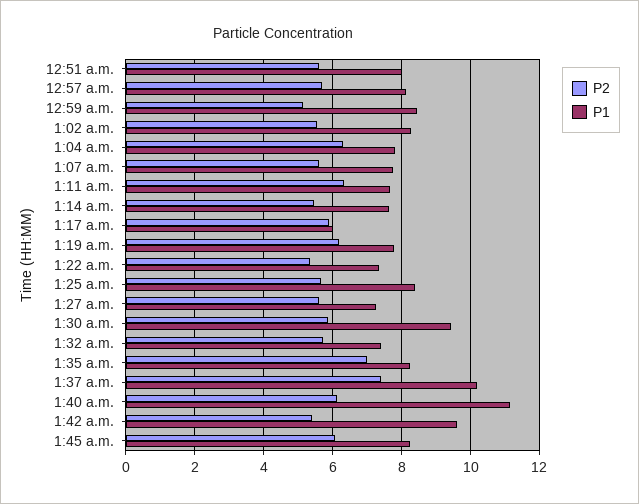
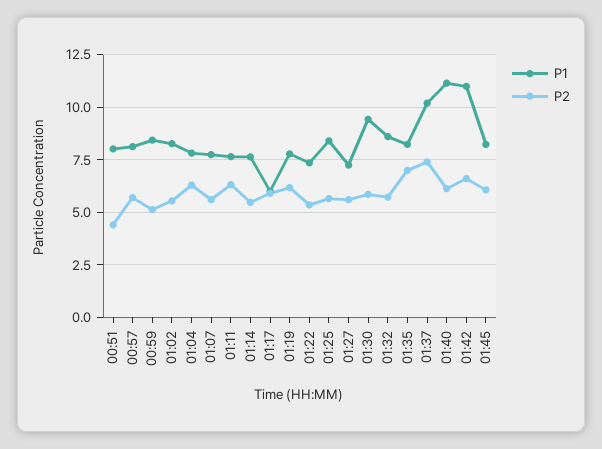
  {
    "P2": {
-     "12:51 a.m.": 5.6,
+     "12:51 a.m.": 4.5,
      "12:57 a.m.": 5.8,
      "12:59 a.m.": 5.2,
      "1:02 a.m.": 5.6,
      "1:04 a.m.": 6.4,
      "1:07 a.m.": 5.6,
      "1:11 a.m.": 6.4,
      "1:14 a.m.": 5.4,
      "1:17 a.m.": 6,
      "1:19 a.m.": 6.2,
      "1:22 a.m.": 5.4,
      "1:25 a.m.": 5.6,
      "1:27 a.m.": 5.6,
      "1:30 a.m.": 5.8,
      "1:32 a.m.": 5.8,
      "1:35 a.m.": 7,
      "1:37 a.m.": 7.4,
      "1:40 a.m.": 6.2,
-     "1:42 a.m.": 5.4,
+     "1:42 a.m.": 6.5,
      "1:45 a.m.": 6
    },
    "P1": {
      "12:51 a.m.": 8,
      "12:57 a.m.": 8.2,
      "12:59 a.m.": 8.4,
      "1:02 a.m.": 8.2,
      "1:04 a.m.": 7.8,
      "1:07 a.m.": 7.8,
      "1:11 a.m.": 7.6,
      "1:14 a.m.": 7.6,
      "1:17 a.m.": 6,
      "1:19 a.m.": 7.8,
      "1:22 a.m.": 7.4,
      "1:25 a.m.": 8.4,
      "1:27 a.m.": 7.2,
      "1:30 a.m.": 9.4,
-     "1:32 a.m.": 7.4,
+     "1:32 a.m.": 8.5,
      "1:35 a.m.": 8.2,
      "1:37 a.m.": 10.2,
      "1:40 a.m.": 11.2,
-     "1:42 a.m.": 9.6,
+     "1:42 a.m.": 11,
      "1:45 a.m.": 8.2
    }
  }

